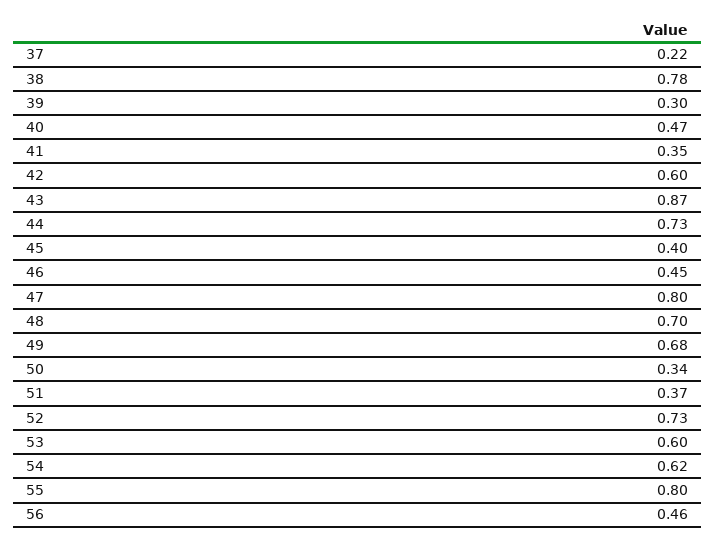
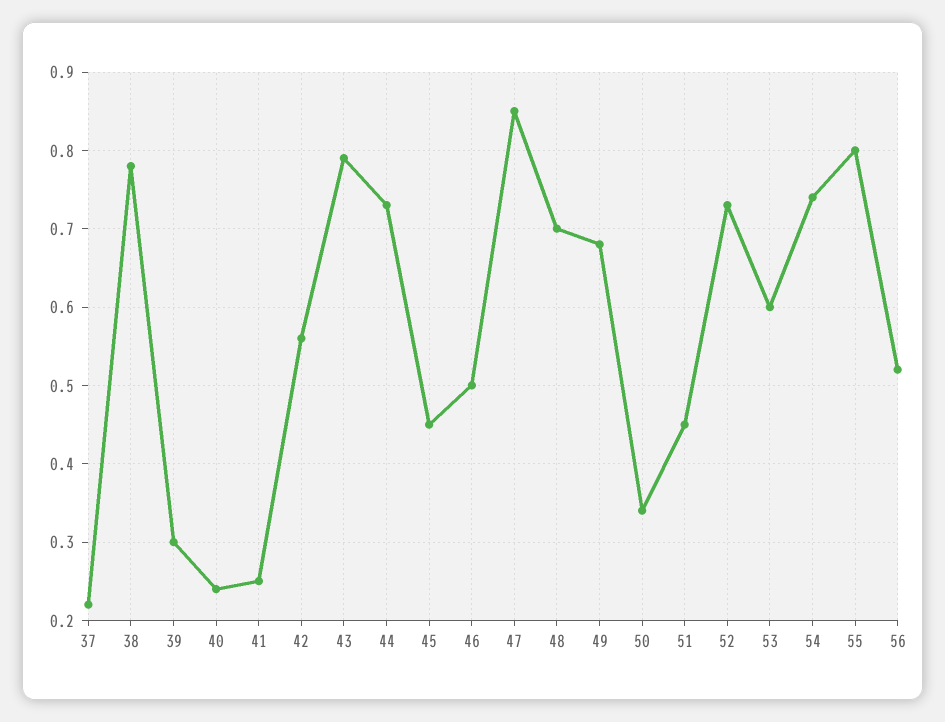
  {
    "37": 0.22,
    "38": 0.78,
    "39": 0.3,
-   "40": 0.47,
+   "40": 0.24,
-   "41": 0.35,
+   "41": 0.25,
-   "42": 0.6,
+   "42": 0.56,
-   "43": 0.87,
+   "43": 0.79,
    "44": 0.73,
-   "45": 0.4,
+   "45": 0.45,
-   "46": 0.45,
+   "46": 0.5,
-   "47": 0.8,
+   "47": 0.85,
    "48": 0.7,
    "49": 0.68,
    "50": 0.34,
-   "51": 0.37,
+   "51": 0.45,
    "52": 0.73,
    "53": 0.6,
-   "54": 0.62,
+   "54": 0.74,
    "55": 0.8,
-   "56": 0.46
+   "56": 0.52
  }

